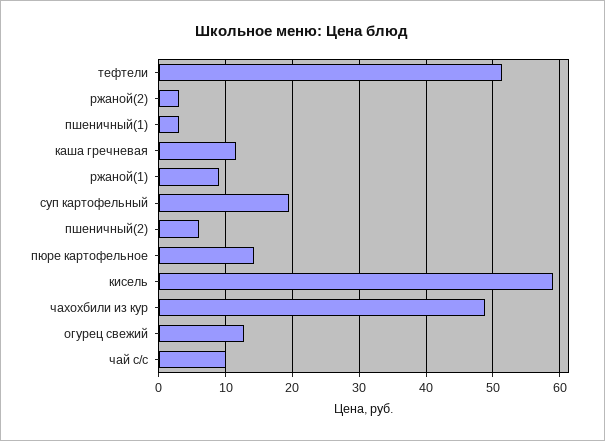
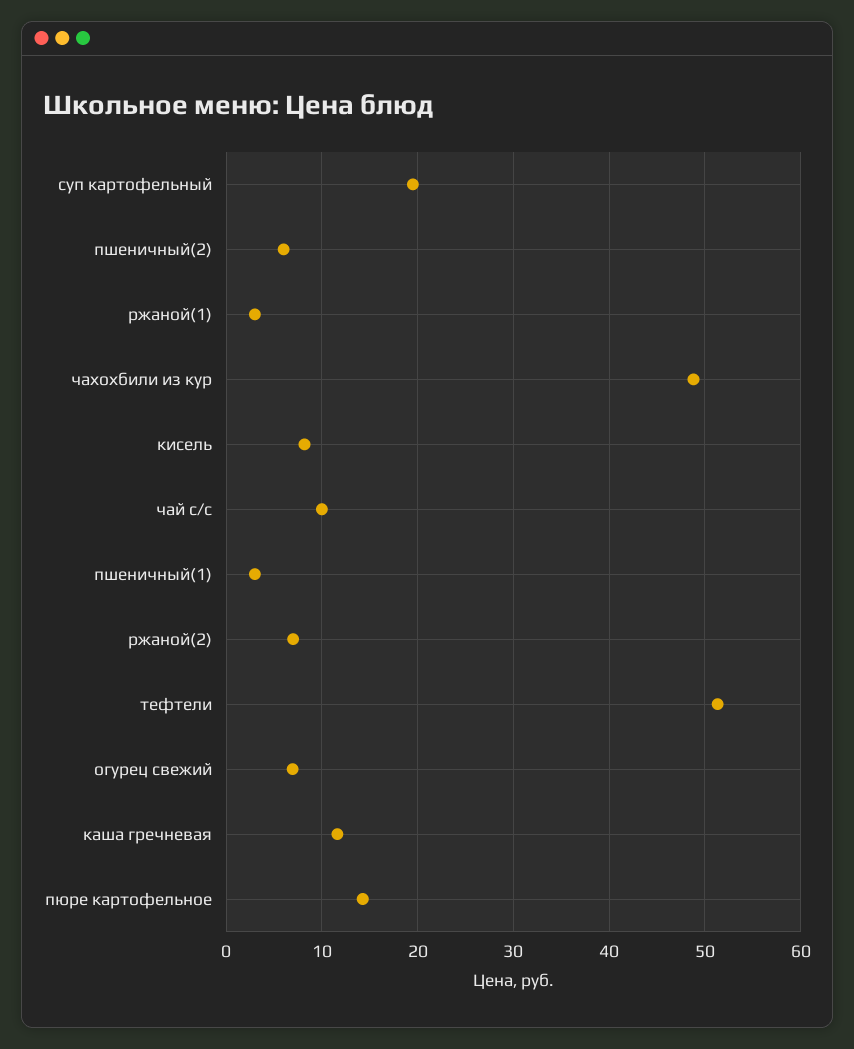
  {
    "тефтели": 51,
-   "ржаной(2)": 3,
+   "ржаной(2)": 7,
    "пшеничный(1)": 3,
    "каша гречневая": 12,
-   "ржаной(1)": 9,
+   "ржаной(1)": 3,
    "суп картофельный": 20,
    "пшеничный(2)": 6,
    "пюре картофельное": 14,
-   "кисель": 59,
+   "кисель": 8,
    "чахохбили из кур": 49,
-   "огурец свежий": 13,
+   "огурец свежий": 7,
    "чай с/с": 10
  }

